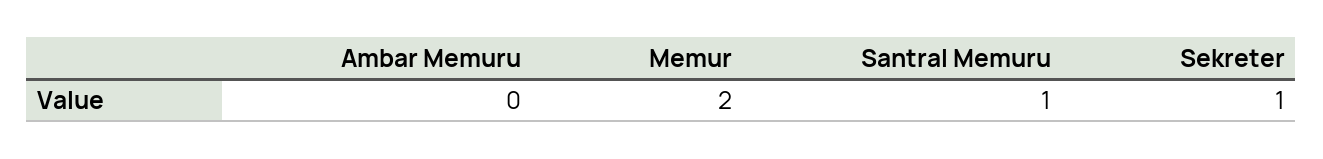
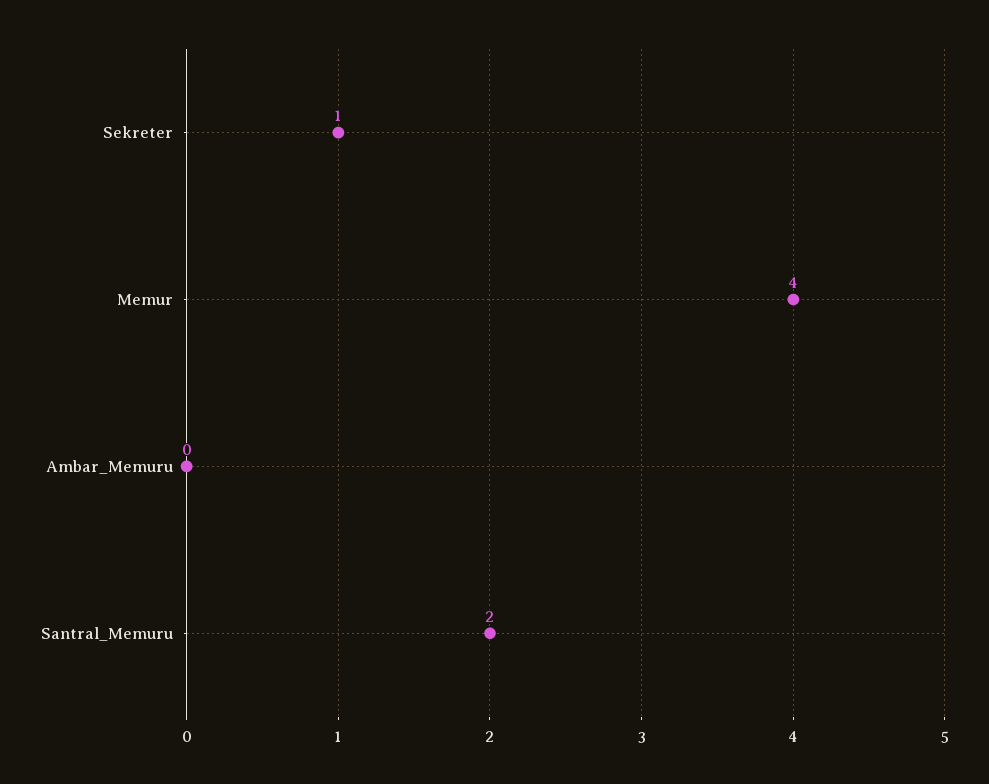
  {
    "Ambar Memuru": 0,
-   "Memur": 2,
+   "Memur": 4,
-   "Santral Memuru": 1,
+   "Santral Memuru": 2,
    "Sekreter": 1
  }

